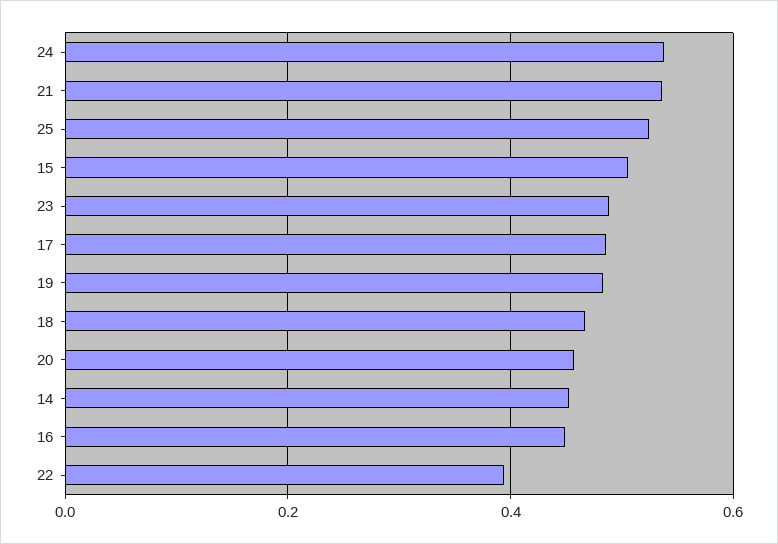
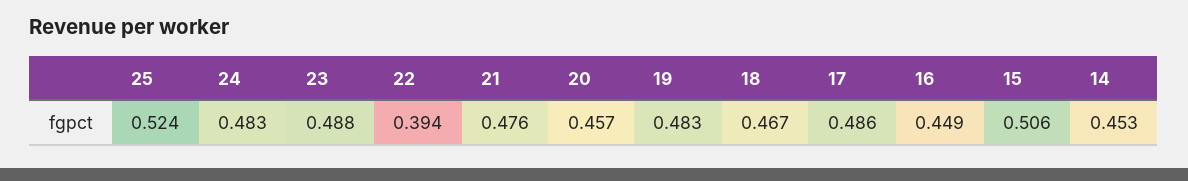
  {
-   "24": 0.54,
+   "24": 0.483,
-   "21": 0.54,
+   "21": 0.476,
    "25": 0.524,
    "15": 0.506,
    "23": 0.488,
    "17": 0.486,
    "19": 0.483,
    "18": 0.467,
    "20": 0.457,
    "14": 0.453,
    "16": 0.449,
    "22": 0.394
  }

